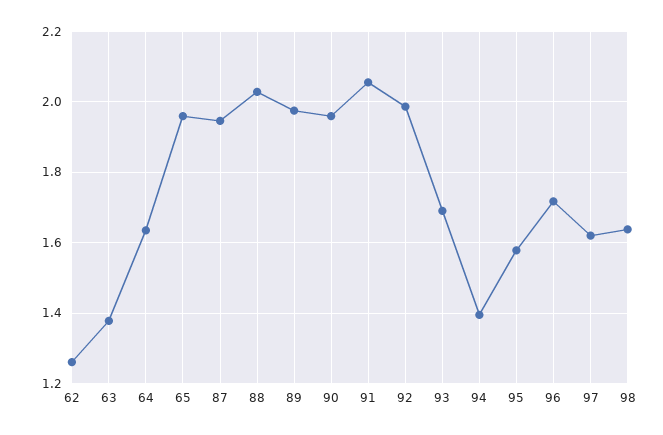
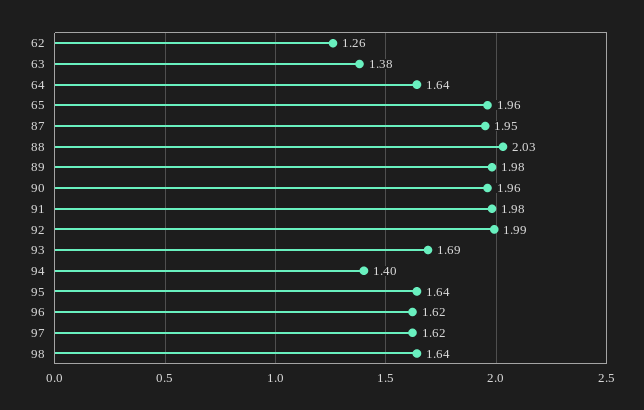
  {
    "62": 1.26,
    "63": 1.38,
    "64": 1.64,
    "65": 1.96,
    "87": 1.95,
    "88": 2.03,
    "89": 1.98,
    "90": 1.96,
-   "91": 2.06,
+   "91": 1.98,
    "92": 1.99,
    "93": 1.69,
    "94": 1.4,
-   "95": 1.58,
+   "95": 1.64,
-   "96": 1.72,
+   "96": 1.62,
    "97": 1.62,
    "98": 1.64
  }

